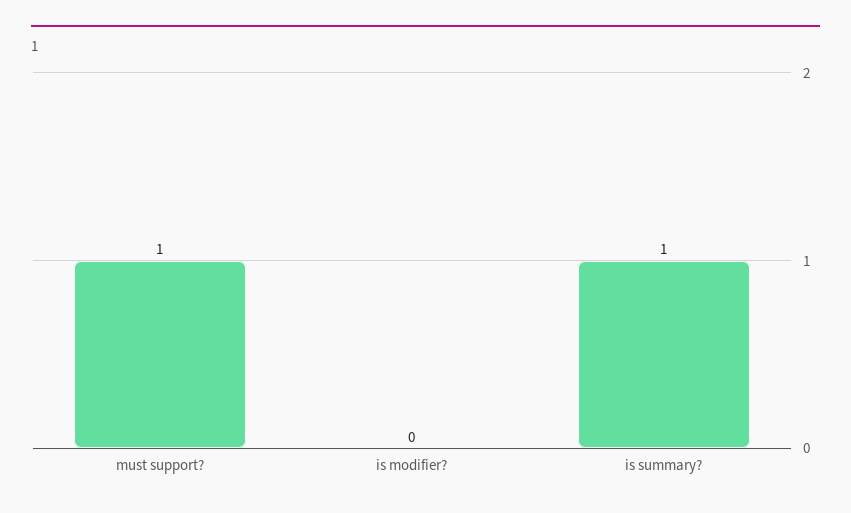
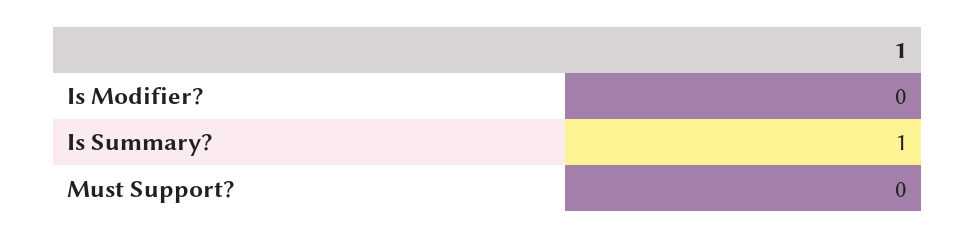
  {
-   "must support?": 1,
+   "must support?": 0,
    "is modifier?": 0,
    "is summary?": 1
  }

